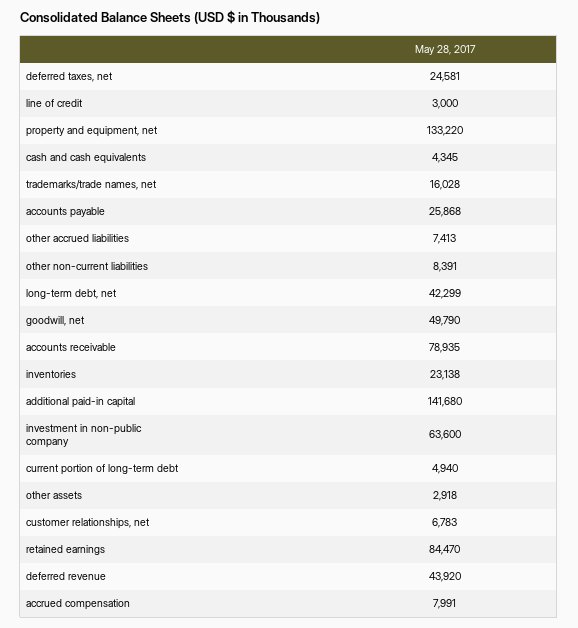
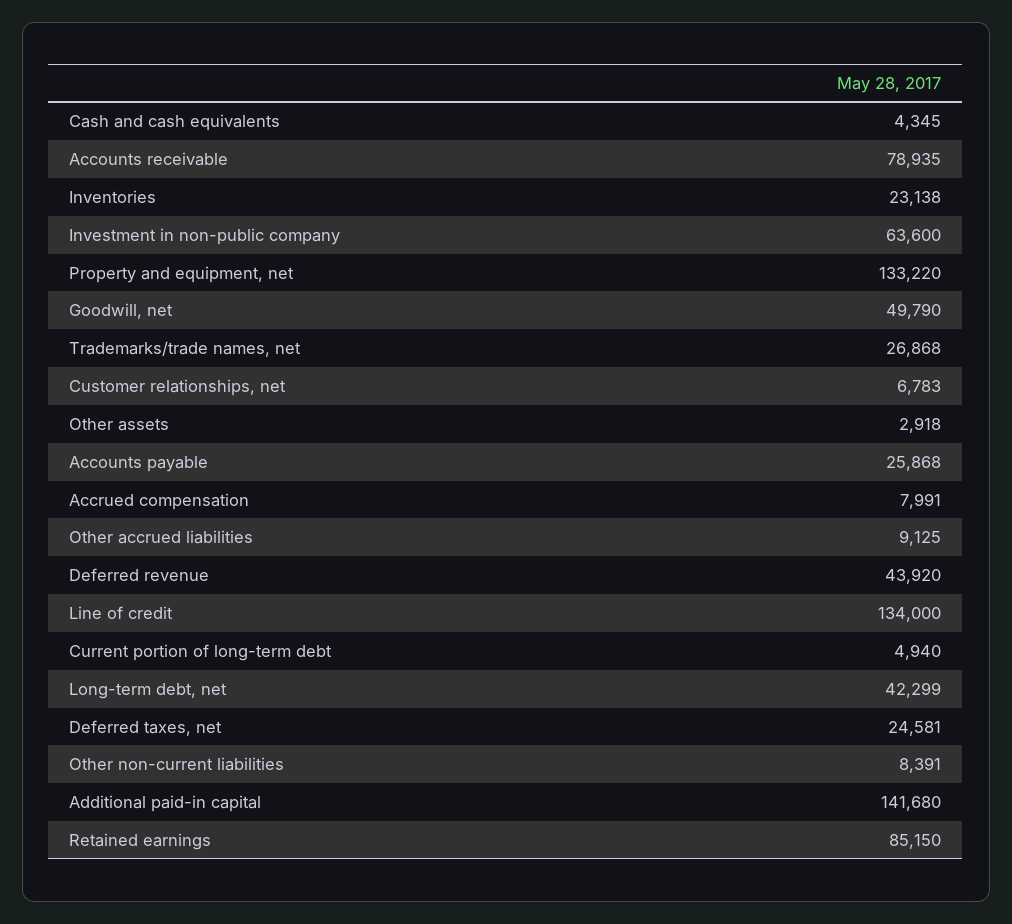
  {
    "deferred taxes, net": 24581,
-   "line of credit": 3000,
+   "line of credit": 134000,
    "property and equipment, net": 133220,
    "cash and cash equivalents": 4345,
-   "trademarks/trade names, net": 16028,
+   "trademarks/trade names, net": 26868,
    "accounts payable": 25868,
-   "other accrued liabilities": 7413,
+   "other accrued liabilities": 9125,
    "other non-current liabilities": 8391,
    "long-term debt, net": 42299,
    "goodwill, net": 49790,
    "accounts receivable": 78935,
    "inventories": 23138,
    "additional paid-in capital": 141680,
    "investment in non-public company": 63600,
    "current portion of long-term debt": 4940,
    "other assets": 2918,
    "customer relationships, net": 6783,
-   "retained earnings": 84470,
+   "retained earnings": 85150,
    "deferred revenue": 43920,
    "accrued compensation": 7991
  }

